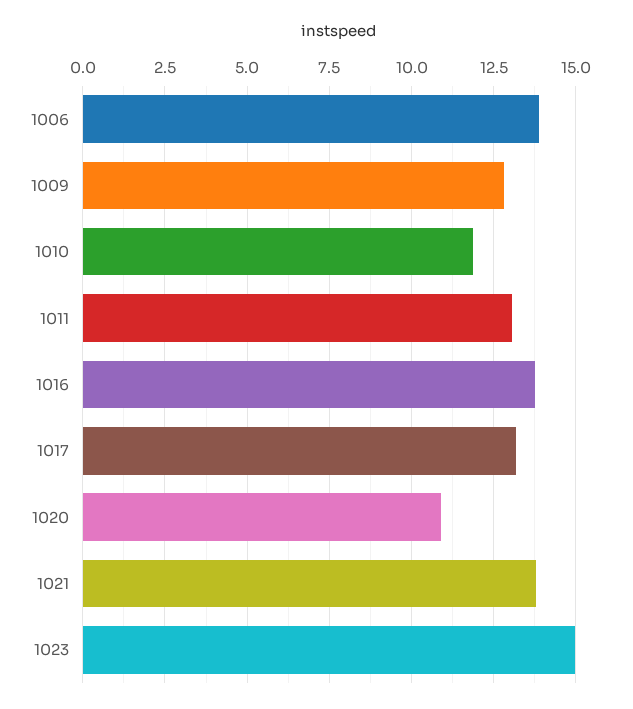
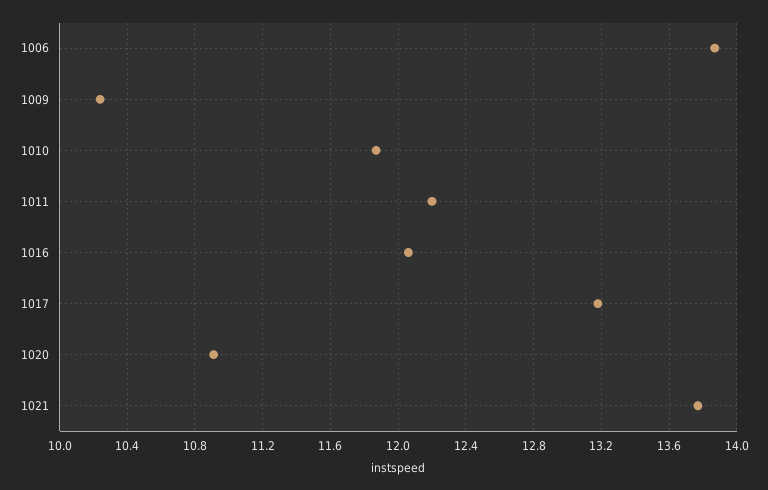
  {
    "1006": 13.85,
-   "1009": 12.75,
+   "1009": 10.25,
    "1010": 11.85,
-   "1011": 13,
+   "1011": 12.2,
-   "1016": 13.75,
+   "1016": 12.05,
    "1017": 13.2,
    "1020": 10.9,
-   "1021": 13.75,
+   "1021": 13.75
-   "1023": 15
  }

